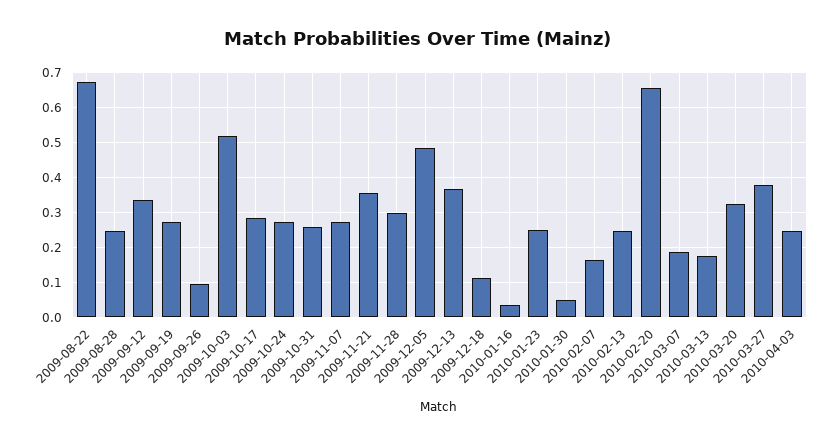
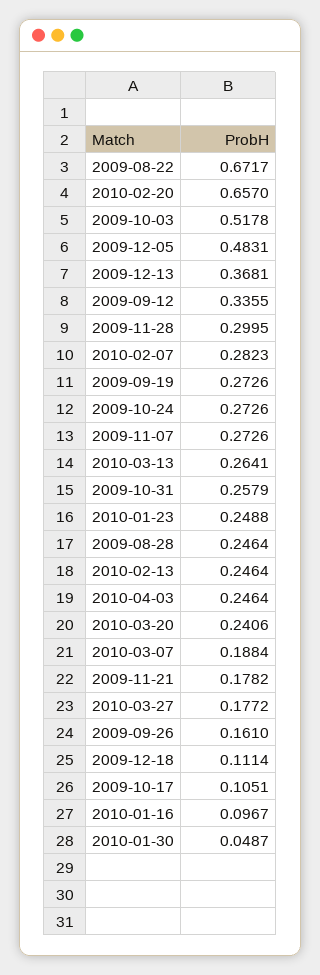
  {
    "2009-08-22": 0.6717,
    "2009-08-28": 0.2464,
    "2009-09-12": 0.3355,
    "2009-09-19": 0.2726,
-   "2009-09-26": 0.1,
+   "2009-09-26": 0.161,
    "2009-10-03": 0.5178,
-   "2009-10-17": 0.28,
+   "2009-10-17": 0.1051,
    "2009-10-24": 0.2726,
    "2009-10-31": 0.2579,
    "2009-11-07": 0.2726,
-   "2009-11-21": 0.36,
+   "2009-11-21": 0.1782,
    "2009-11-28": 0.2995,
    "2009-12-05": 0.4831,
    "2009-12-13": 0.3681,
    "2009-12-18": 0.1114,
-   "2010-01-16": 0.04,
+   "2010-01-16": 0.0967,
    "2010-01-23": 0.2488,
    "2010-01-30": 0.0487,
-   "2010-02-07": 0.16,
+   "2010-02-07": 0.2823,
    "2010-02-13": 0.2464,
    "2010-02-20": 0.657,
    "2010-03-07": 0.1884,
-   "2010-03-13": 0.18,
+   "2010-03-13": 0.2641,
-   "2010-03-20": 0.32,
+   "2010-03-20": 0.2406,
-   "2010-03-27": 0.38,
+   "2010-03-27": 0.1772,
    "2010-04-03": 0.2464
  }

